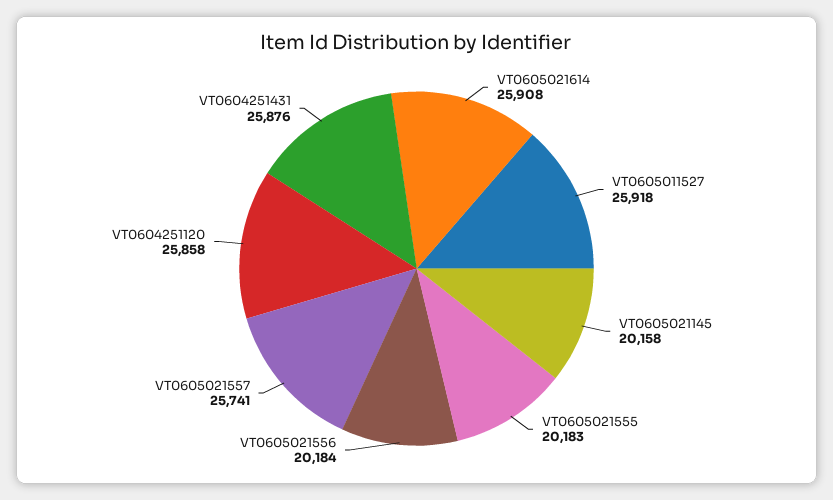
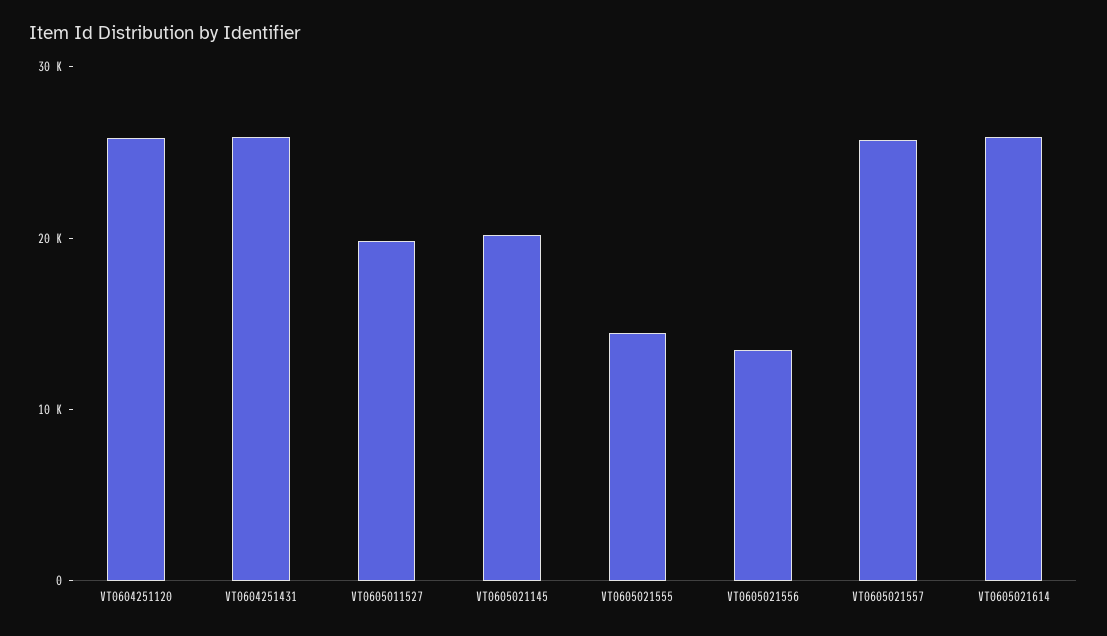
  {
    "VT0605021614": 25908,
-   "VT0605011527": 25918,
+   "VT0605011527": 20000,
    "VT0605021145": 20158,
-   "VT0605021555": 20183,
+   "VT0605021555": 14000,
-   "VT0605021556": 20184,
+   "VT0605021556": 14000,
    "VT0605021557": 25741,
    "VT0604251120": 25858,
    "VT0604251431": 25876
  }

